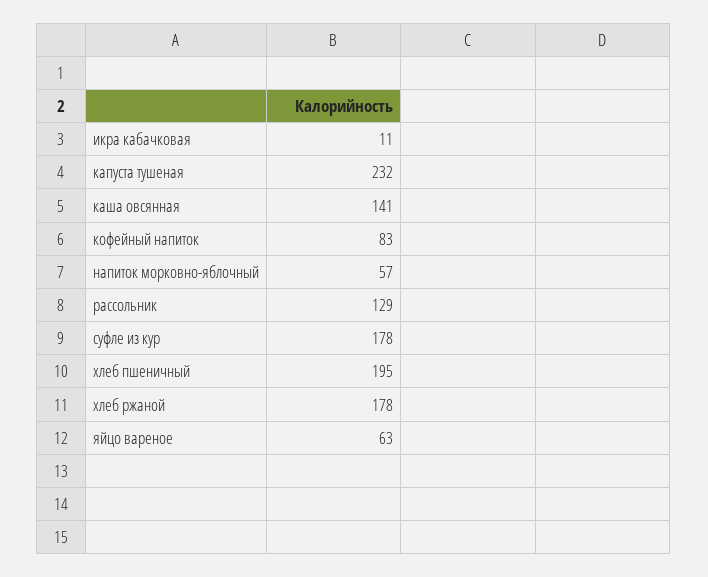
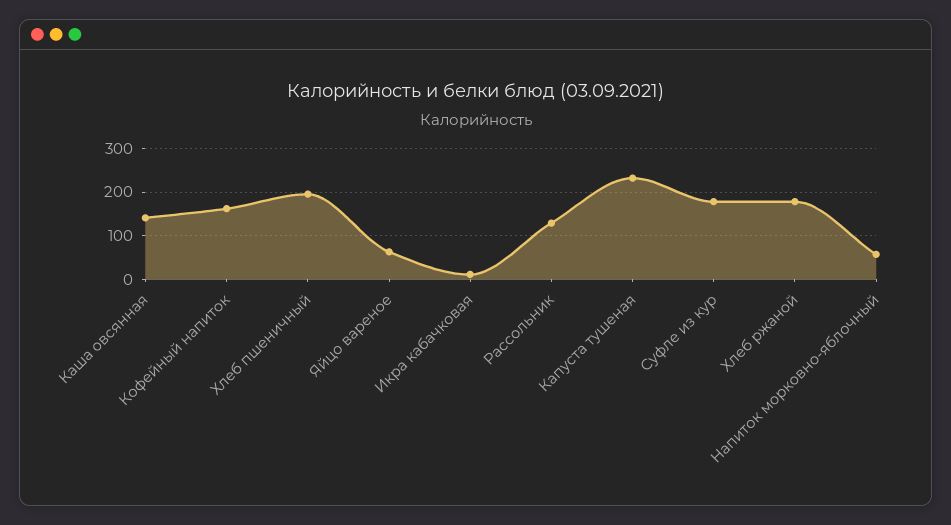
  {
    "икра кабачковая": 11,
    "капуста тушеная": 232,
    "каша овсянная": 141,
-   "кофейный напиток": 83,
+   "кофейный напиток": 160,
    "напиток морковно-яблочный": 57,
    "рассольник": 129,
    "суфле из кур": 178,
    "хлеб пшеничный": 195,
    "хлеб ржаной": 178,
    "яйцо вареное": 63
  }

